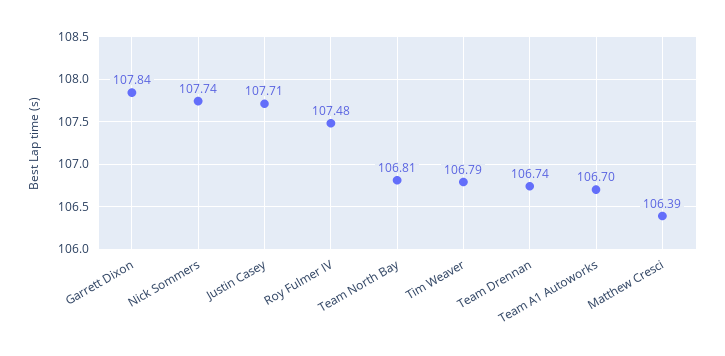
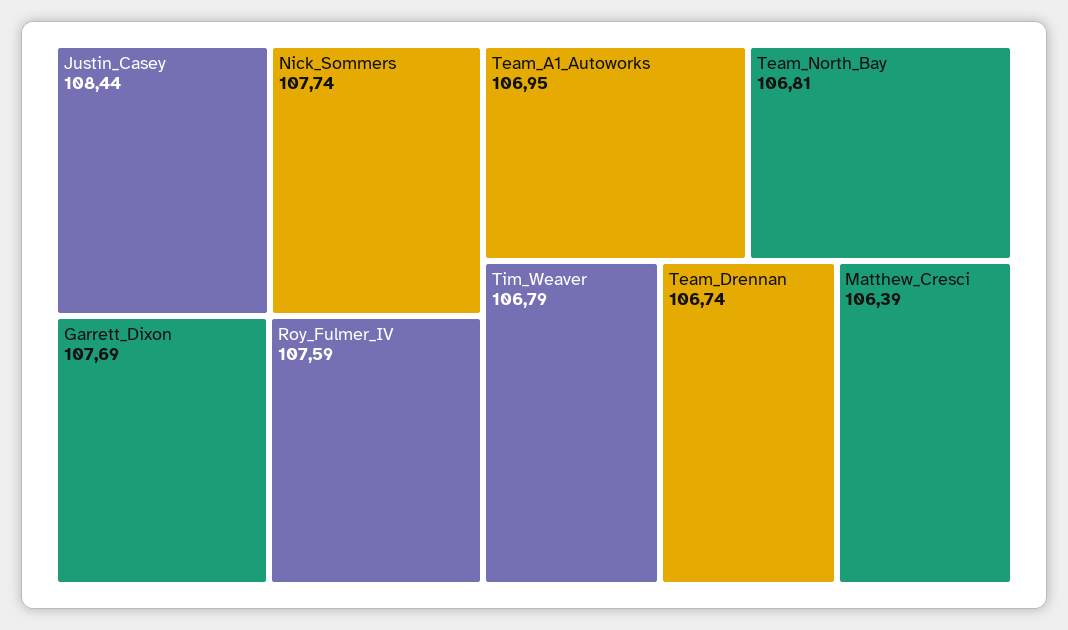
  {
-   "Garrett Dixon": 107.84,
+   "Garrett Dixon": 107.69,
    "Nick Sommers": 107.74,
-   "Justin Casey": 107.71,
+   "Justin Casey": 108.44,
-   "Roy Fulmer IV": 107.48,
+   "Roy Fulmer IV": 107.59,
    "Team North Bay": 106.81,
    "Tim Weaver": 106.79,
    "Team Drennan": 106.74,
-   "Team A1 Autoworks": 106.7,
+   "Team A1 Autoworks": 106.95,
    "Matthew Cresci": 106.39
  }

